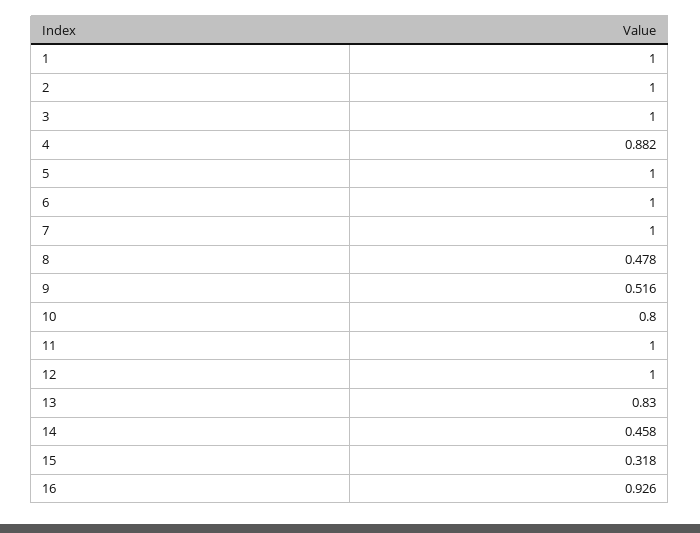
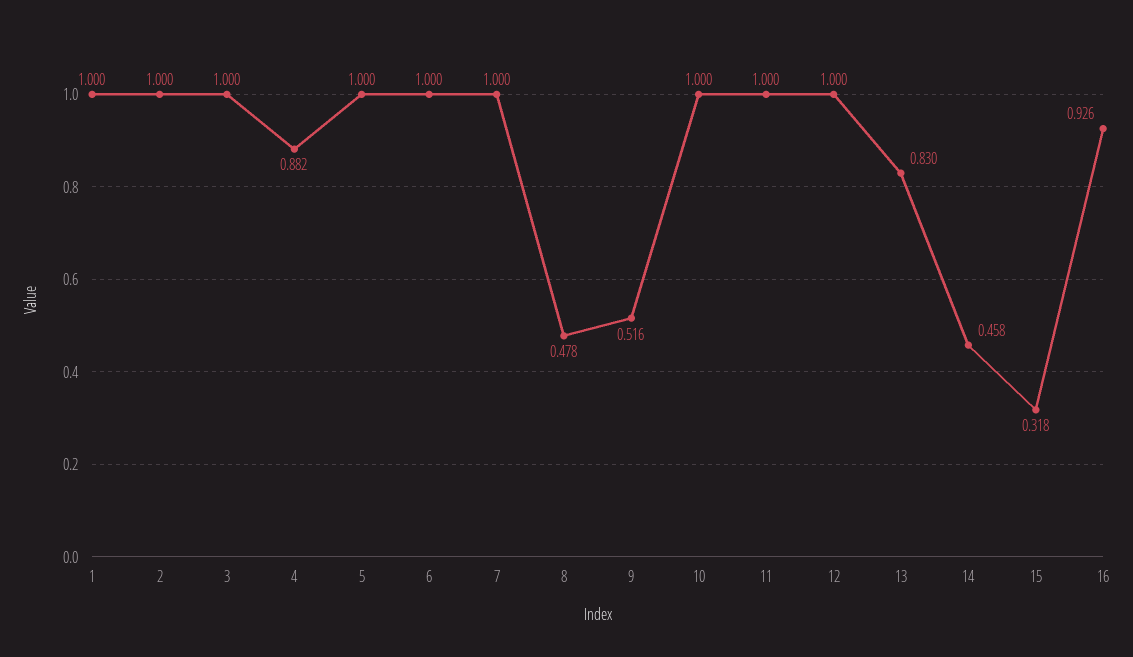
  {
    "1": 1,
    "2": 1,
    "3": 1,
    "4": 0.882,
    "5": 1,
    "6": 1,
    "7": 1,
    "8": 0.478,
    "9": 0.516,
-   "10": 0.8,
+   "10": 1,
    "11": 1,
    "12": 1,
    "13": 0.83,
    "14": 0.458,
    "15": 0.318,
    "16": 0.926
  }

